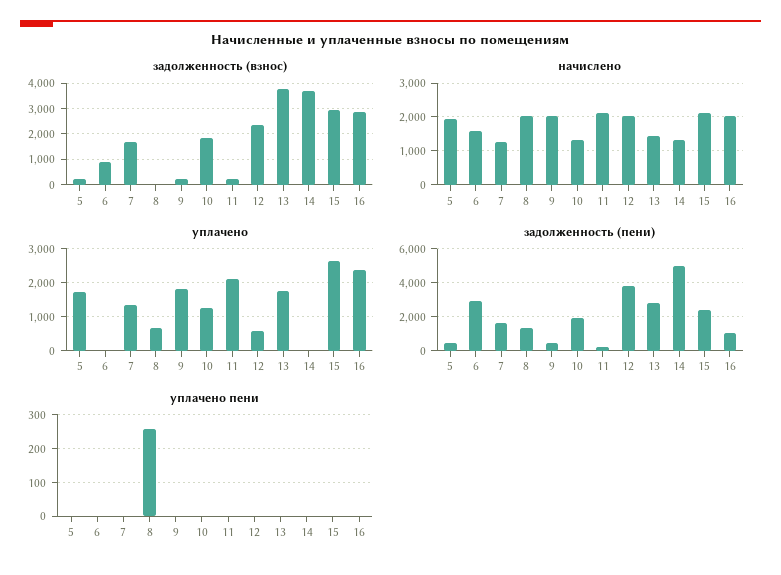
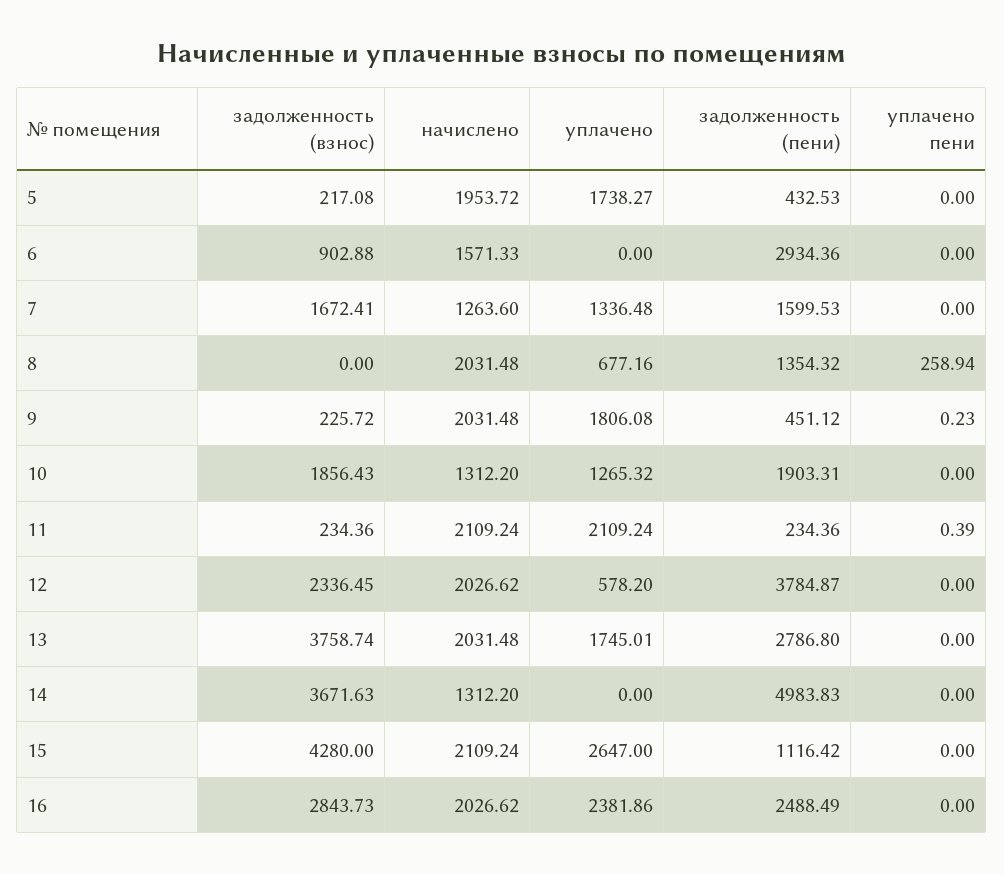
  {
    "задолженность (взнос)": {
      "5": 217.08,
      "6": 902.88,
      "7": 1672.41,
      "8": 0,
      "9": 225.72,
      "10": 1856.43,
      "11": 234.36,
      "12": 2336.45,
      "13": 3758.74,
      "14": 3671.63,
-     "15": 3000,
+     "15": 4280,
      "16": 2843.73
    },
    "начислено": {
      "5": 1953.72,
      "6": 1571.33,
      "7": 1263.6,
      "8": 2031.48,
      "9": 2031.48,
      "10": 1312.2,
      "11": 2109.24,
      "12": 2026.62,
-     "13": 1400,
+     "13": 2031.48,
      "14": 1312.2,
      "15": 2109.24,
      "16": 2026.62
    },
    "уплачено": {
      "5": 1738.27,
      "6": 0,
      "7": 1336.48,
      "8": 677.16,
      "9": 1806.08,
      "10": 1265.32,
      "11": 2109.24,
      "12": 578.2,
      "13": 1745.01,
      "14": 0,
      "15": 2647,
      "16": 2381.86
    },
    "задолженность (пени)": {
      "5": 432.53,
      "6": 2934.36,
      "7": 1599.53,
      "8": 1354.32,
      "9": 451.12,
      "10": 1903.31,
      "11": 234.36,
      "12": 3784.87,
      "13": 2786.8,
      "14": 4983.83,
-     "15": 2500,
+     "15": 1116.42,
-     "16": 1000
+     "16": 2488.49
    },
    "уплачено пени": {
      "5": 0,
      "6": 0,
      "7": 0,
      "8": 258.94,
      "9": 0.23,
      "10": 0,
      "11": 0.39,
      "12": 0,
      "13": 0,
      "14": 0,
      "15": 0,
      "16": 0
    }
  }

